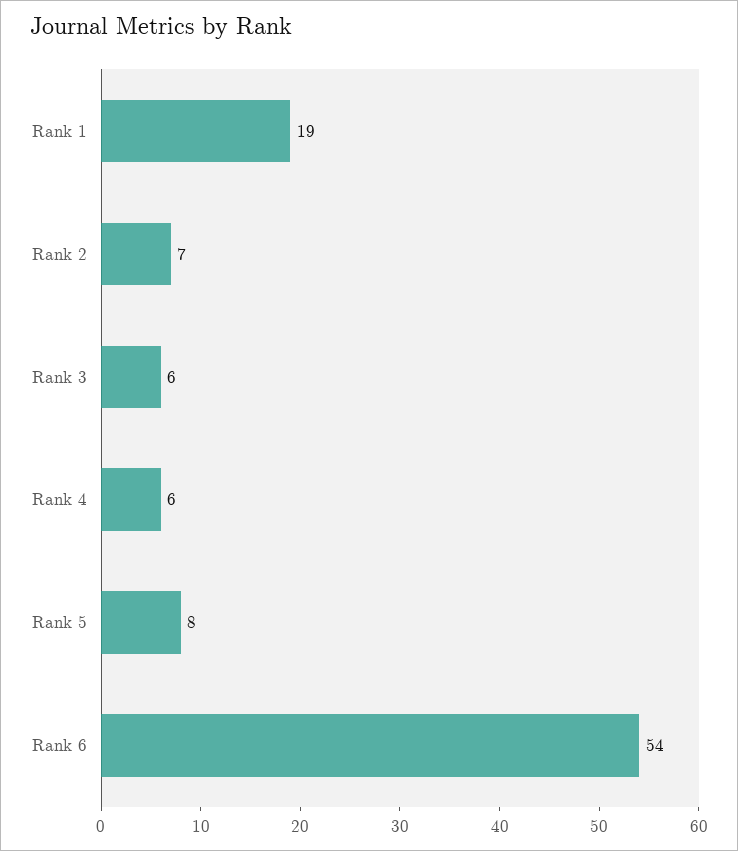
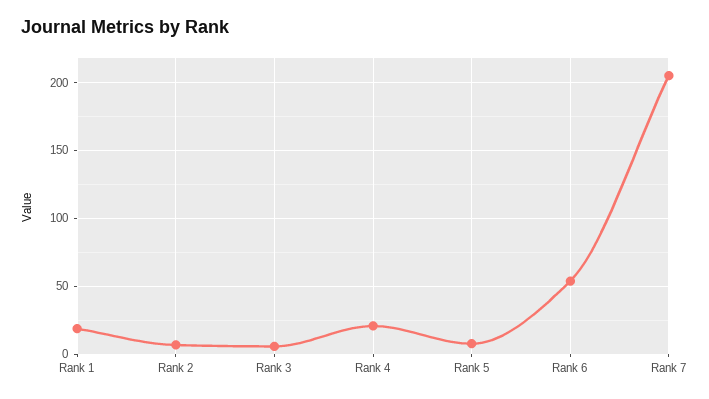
  {
    "Rank 1": 19,
    "Rank 2": 7,
    "Rank 3": 6,
-   "Rank 4": 6,
+   "Rank 4": 20,
    "Rank 5": 8,
-   "Rank 6": 54
+   "Rank 6": 54,
+   "Rank 7": 205
  }

